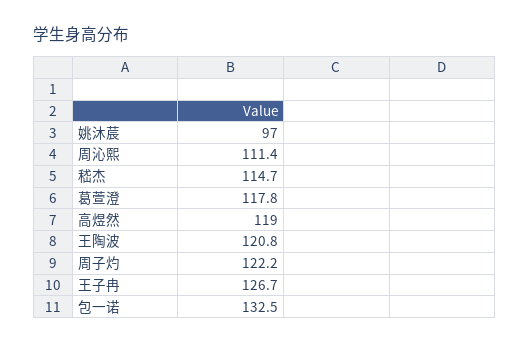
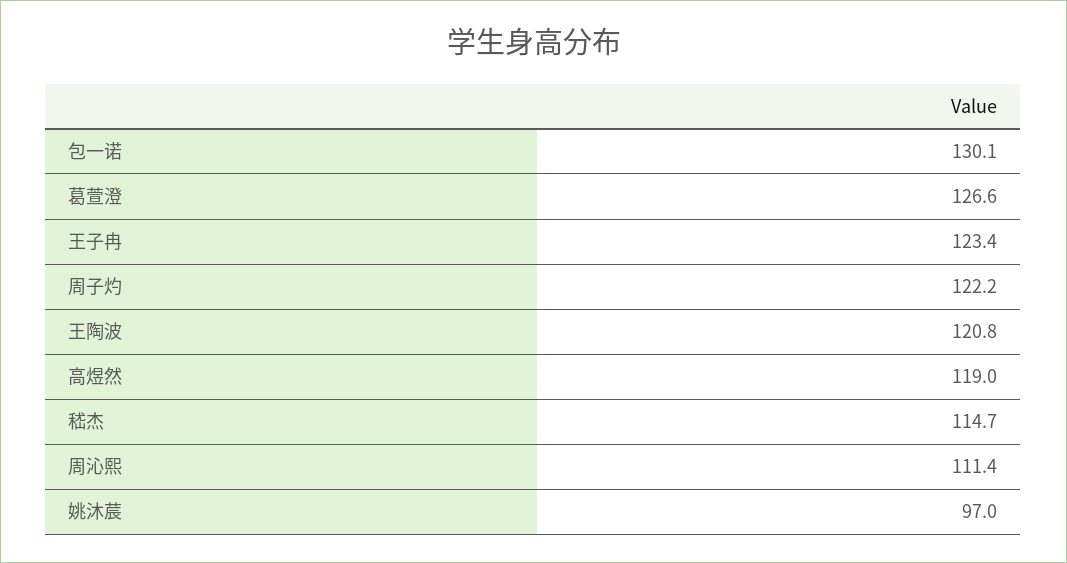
  {
    "姚沐莀": 97,
    "周沁熙": 111.4,
    "嵇杰": 114.7,
-   "葛萱澄": 117.8,
+   "葛萱澄": 126.6,
    "高煜然": 119,
    "王陶波": 120.8,
    "周子灼": 122.2,
-   "王子冉": 126.7,
+   "王子冉": 123.4,
-   "包一诺": 132.5
+   "包一诺": 130.1
  }

